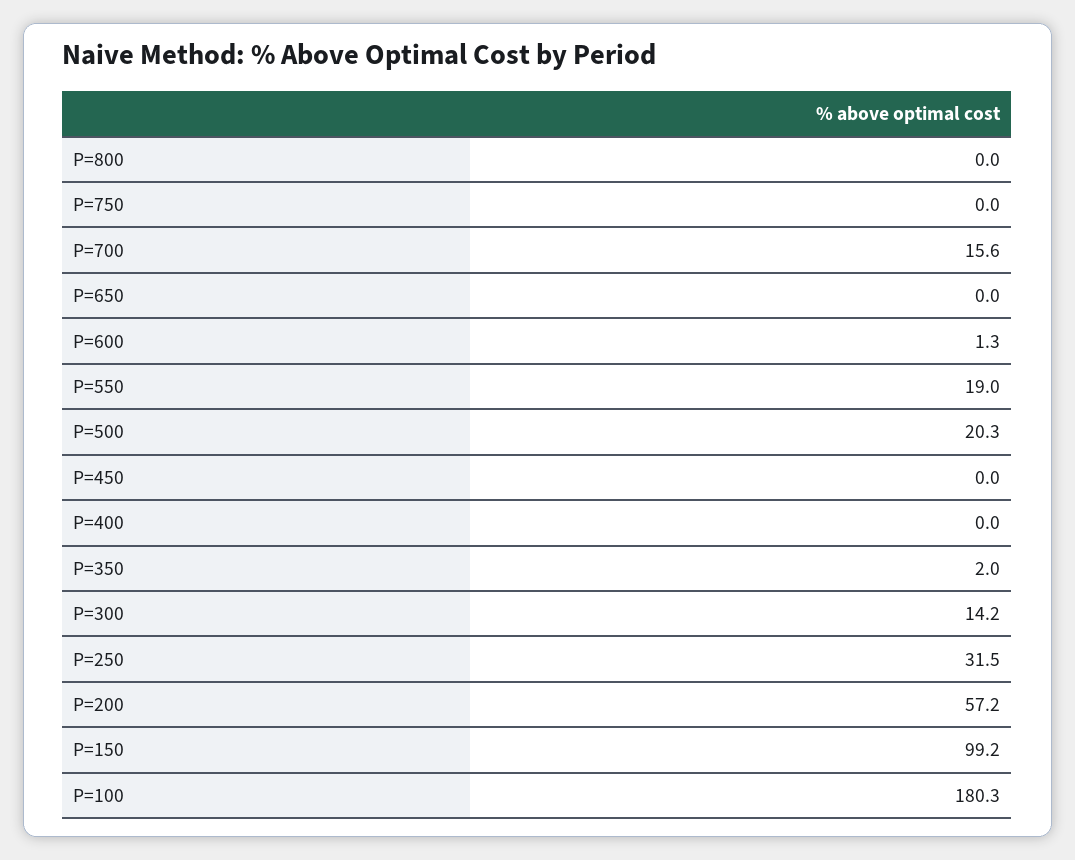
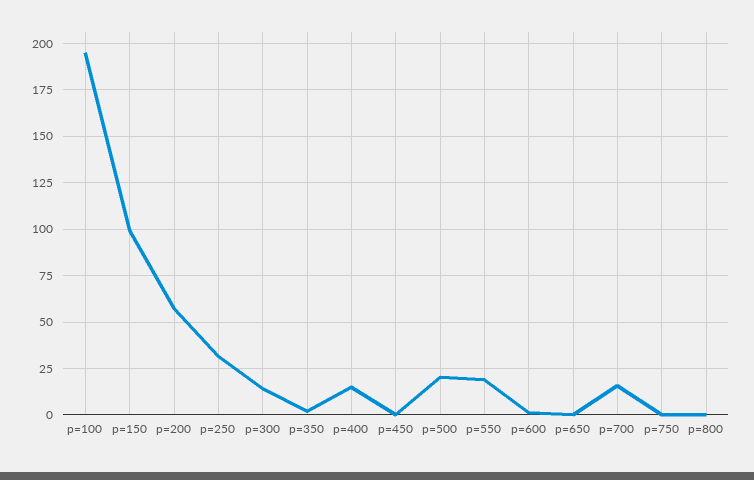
  {
    "P=800": 0,
    "P=750": 0,
    "P=700": 15.6,
    "P=650": 0,
    "P=600": 1.3,
    "P=550": 19,
    "P=500": 20.3,
    "P=450": 0,
-   "P=400": 0,
+   "P=400": 15,
    "P=350": 2,
    "P=300": 14.2,
    "P=250": 31.5,
    "P=200": 57.2,
    "P=150": 99.2,
-   "P=100": 180.3
+   "P=100": 195
  }

